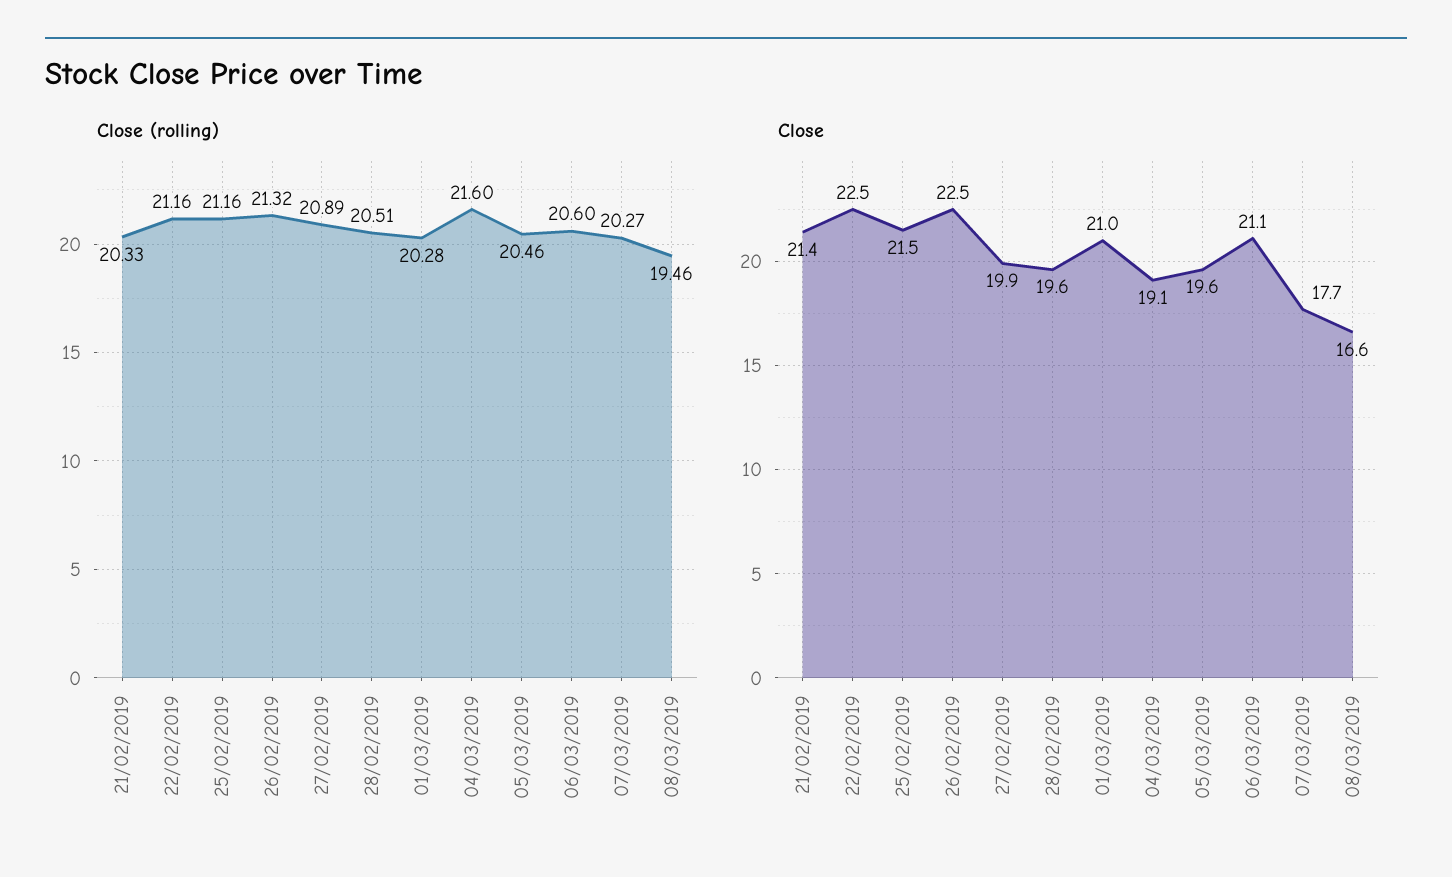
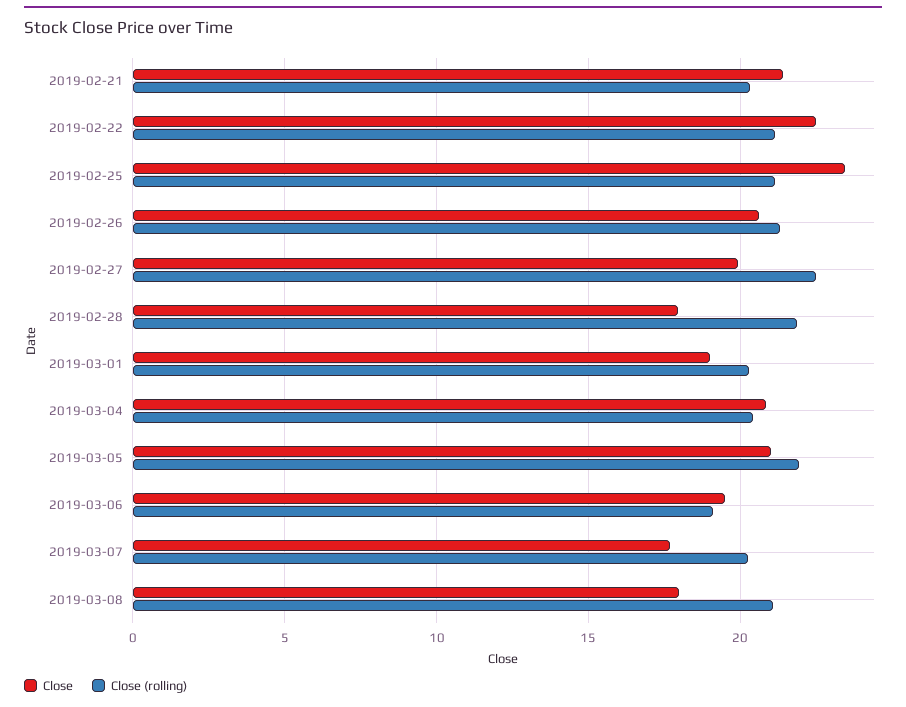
  {
    "Close (rolling)": {
      "21/02/2019": 20.33,
      "22/02/2019": 21.16,
      "25/02/2019": 21.16,
      "26/02/2019": 21.32,
-     "27/02/2019": 20.89,
+     "27/02/2019": 22.5,
-     "28/02/2019": 20.51,
+     "28/02/2019": 22,
      "01/03/2019": 20.28,
-     "04/03/2019": 21.6,
+     "04/03/2019": 20.5,
-     "05/03/2019": 20.46,
+     "05/03/2019": 22,
-     "06/03/2019": 20.6,
+     "06/03/2019": 19,
      "07/03/2019": 20.27,
-     "08/03/2019": 19.46
+     "08/03/2019": 21
    },
    "Close": {
      "21/02/2019": 21.4,
      "22/02/2019": 22.5,
-     "25/02/2019": 21.5,
+     "25/02/2019": 23.5,
-     "26/02/2019": 22.5,
+     "26/02/2019": 20.5,
      "27/02/2019": 19.9,
-     "28/02/2019": 19.6,
+     "28/02/2019": 18,
-     "01/03/2019": 21,
+     "01/03/2019": 19,
-     "04/03/2019": 19.1,
+     "04/03/2019": 21,
-     "05/03/2019": 19.6,
+     "05/03/2019": 21,
-     "06/03/2019": 21.1,
+     "06/03/2019": 19.5,
      "07/03/2019": 17.7,
-     "08/03/2019": 16.6
+     "08/03/2019": 18
    }
  }

